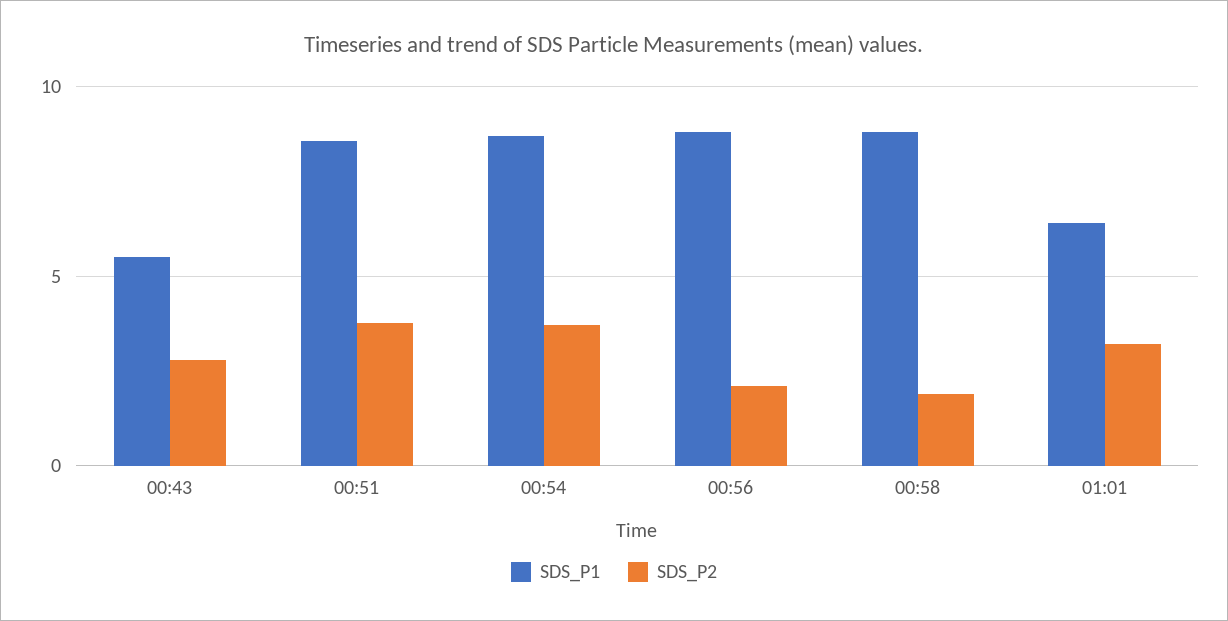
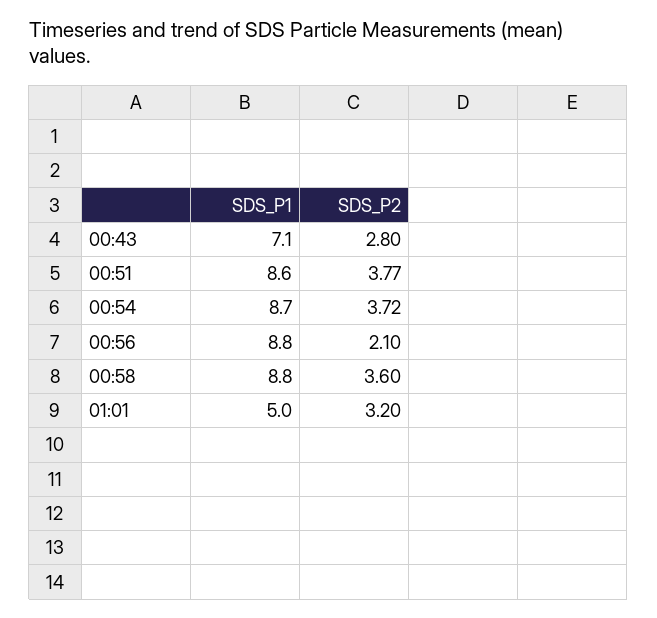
  {
    "SDS_P1": {
-     "00:43": 5.5,
+     "00:43": 7.1,
      "00:51": 8.6,
      "00:54": 8.7,
      "00:56": 8.8,
      "00:58": 8.8,
-     "01:01": 6.5
+     "01:01": 5
    },
    "SDS_P2": {
      "00:43": 2.8,
      "00:51": 3.77,
      "00:54": 3.72,
      "00:56": 2.1,
-     "00:58": 2,
+     "00:58": 3.6,
      "01:01": 3.2
    }
  }

